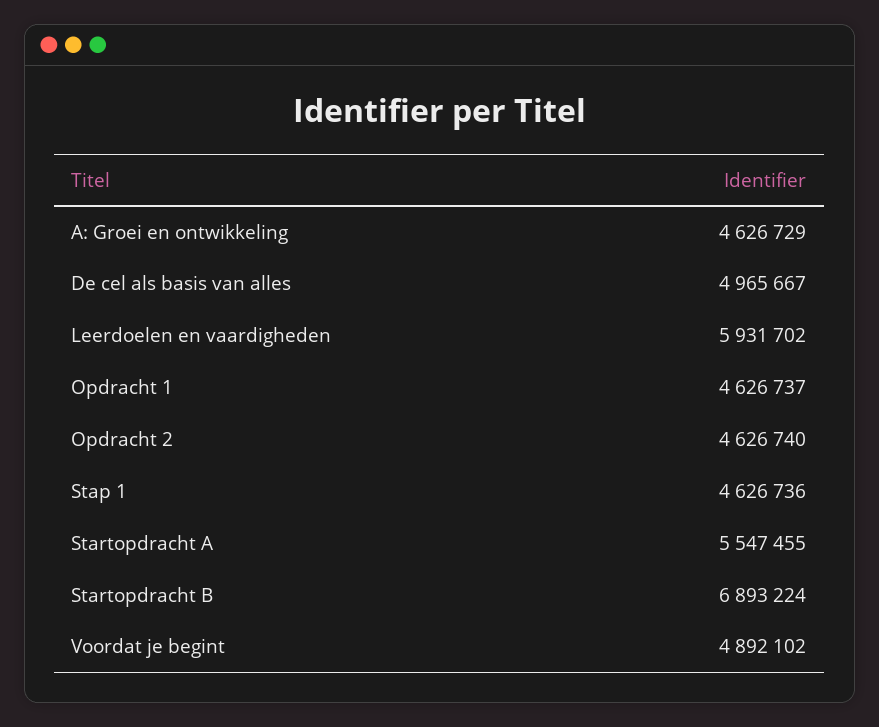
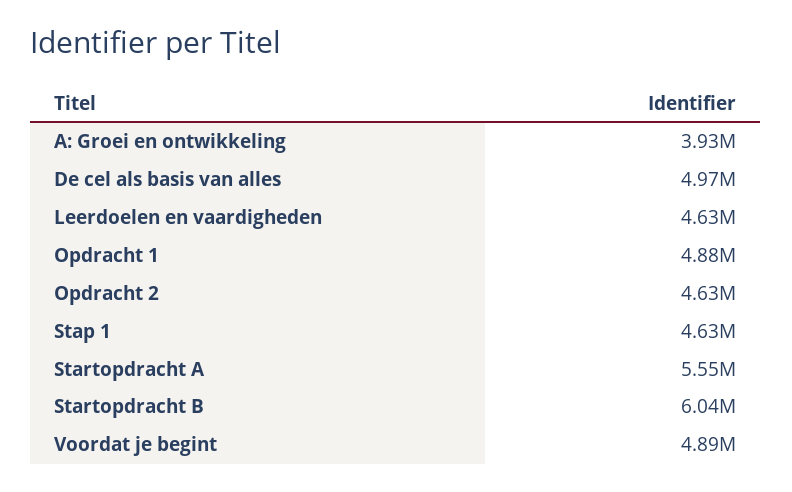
  {
-   "A: Groei en ontwikkeling": 4626729,
+   "A: Groei en ontwikkeling": 3930000,
    "De cel als basis van alles": 4965667,
-   "Leerdoelen en vaardigheden": 5931702,
+   "Leerdoelen en vaardigheden": 4630000,
-   "Opdracht 1": 4626737,
+   "Opdracht 1": 4880000,
    "Opdracht 2": 4626740,
    "Stap 1": 4626736,
    "Startopdracht A": 5547455,
-   "Startopdracht B": 6893224,
+   "Startopdracht B": 6040000,
    "Voordat je begint": 4892102
  }

